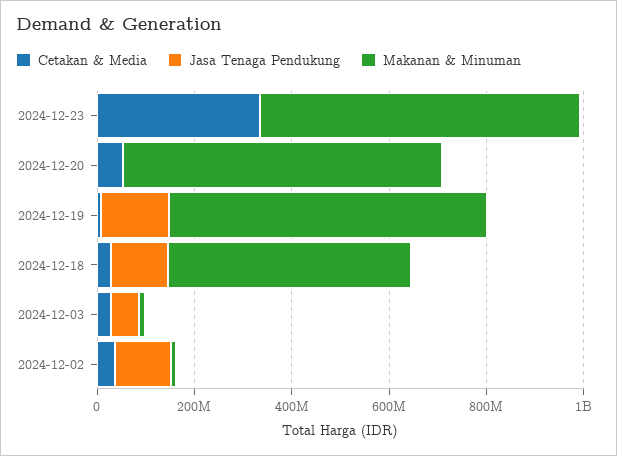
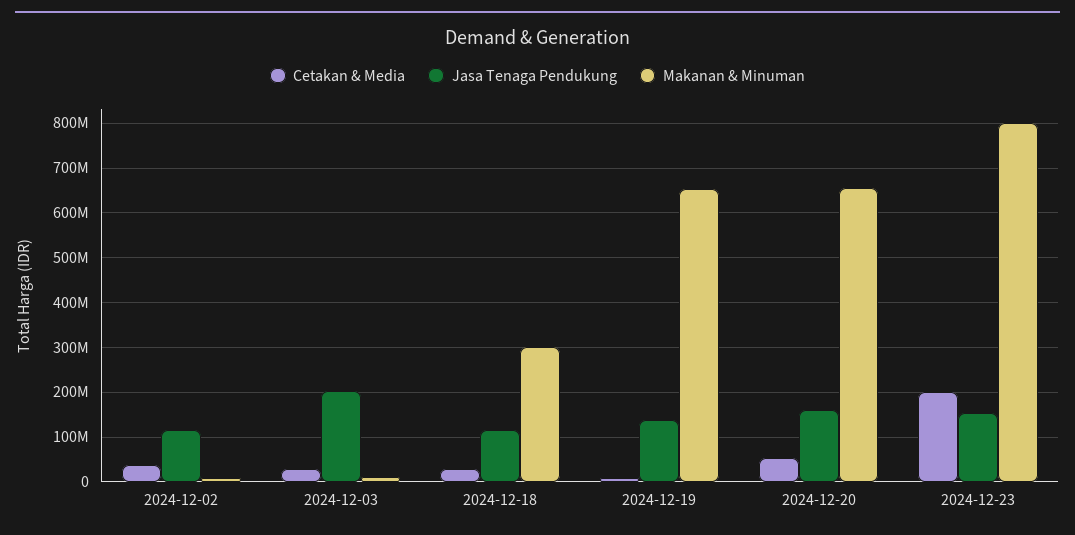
  {
    "Cetakan & Media": {
-     "2024-12-23": 350000000,
+     "2024-12-23": 200000000,
      "2024-12-20": 60000000,
      "2024-12-19": 0,
      "2024-12-18": 20000000,
      "2024-12-03": 20000000,
      "2024-12-02": 40000000
    },
    "Jasa Tenaga Pendukung": {
-     "2024-12-23": 0,
+     "2024-12-23": 160000000,
-     "2024-12-20": 0,
+     "2024-12-20": 160000000,
      "2024-12-19": 140000000,
      "2024-12-18": 120000000,
-     "2024-12-03": 50000000,
+     "2024-12-03": 200000000,
      "2024-12-02": 120000000
    },
    "Makanan & Minuman": {
-     "2024-12-23": 650000000,
+     "2024-12-23": 800000000,
      "2024-12-20": 660000000,
      "2024-12-19": 660000000,
-     "2024-12-18": 500000000,
+     "2024-12-18": 300000000,
      "2024-12-03": 20000000,
      "2024-12-02": 0
    }
  }

